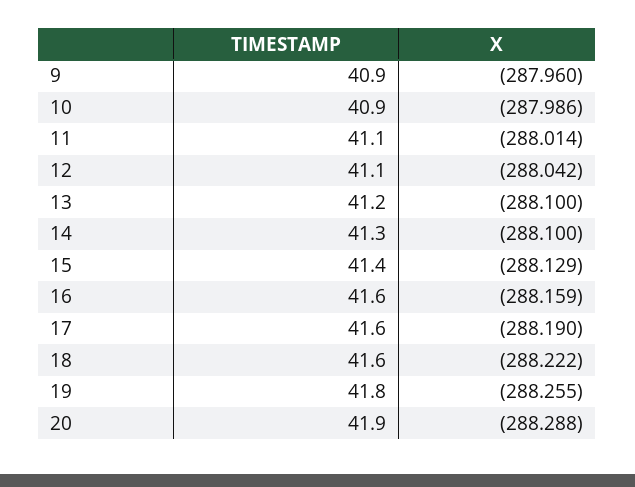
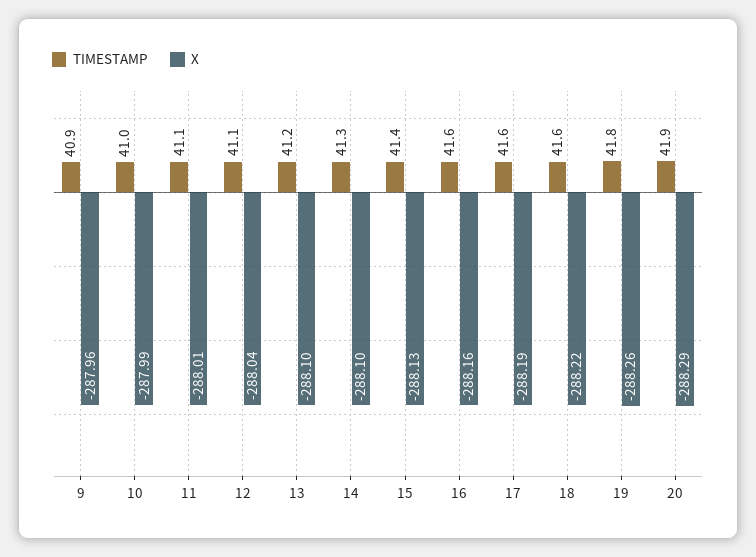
  {
    "TIMESTAMP": {
      "9": 40.9,
-     "10": 40.9,
+     "10": 41,
      "11": 41.1,
      "12": 41.1,
      "13": 41.2,
      "14": 41.3,
      "15": 41.4,
      "16": 41.6,
      "17": 41.6,
      "18": 41.6,
      "19": 41.8,
      "20": 41.9
    },
    "X": {
      "9": -287.96,
      "10": -287.986,
      "11": -288.014,
      "12": -288.042,
      "13": -288.1,
      "14": -288.1,
      "15": -288.129,
      "16": -288.159,
      "17": -288.19,
      "18": -288.222,
      "19": -288.255,
      "20": -288.288
    }
  }

